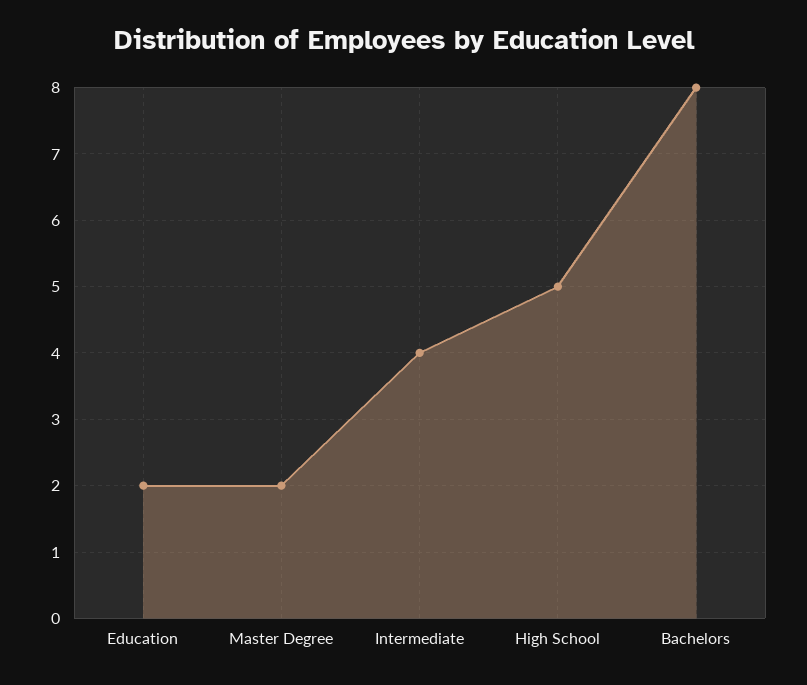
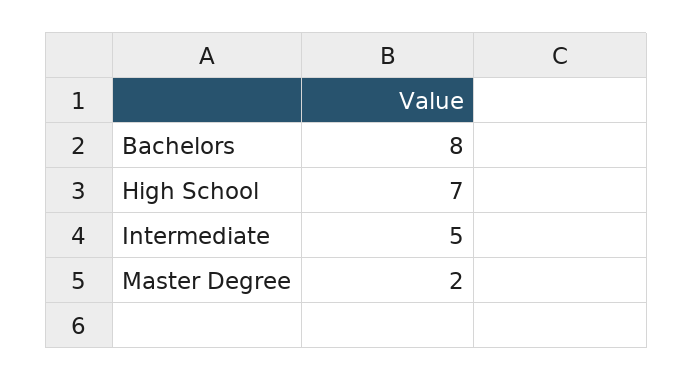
  {
-   "Education": 2,
    "Master Degree": 2,
-   "Intermediate": 4,
+   "Intermediate": 5,
-   "High School": 5,
+   "High School": 7,
    "Bachelors": 8
  }

